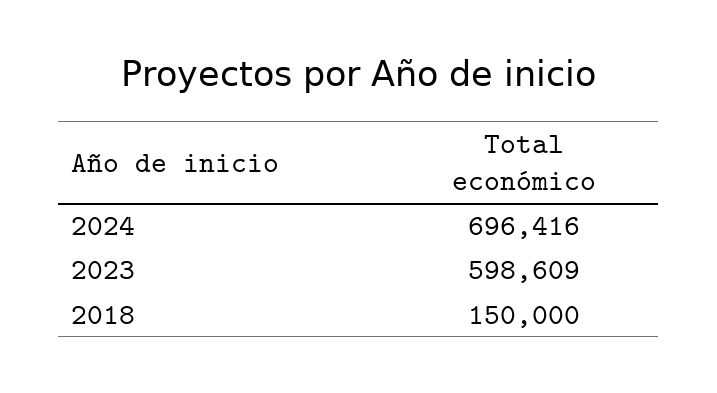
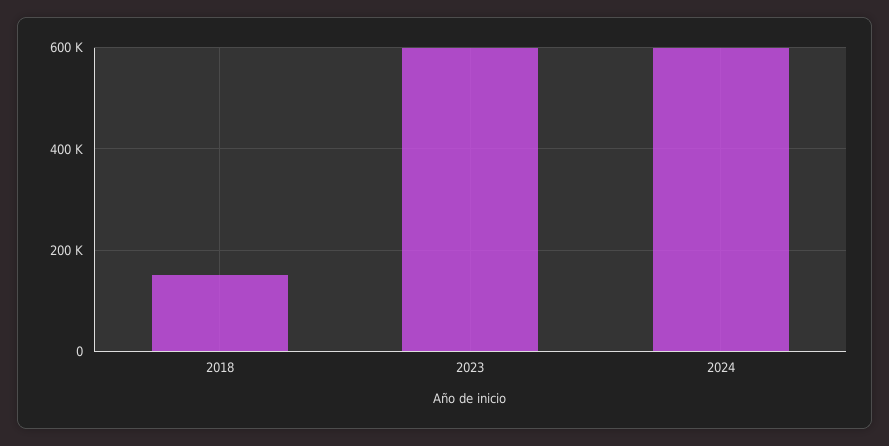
  {
-   "2024": 696416,
+   "2024": 600000,
    "2023": 598609,
    "2018": 150000
  }

